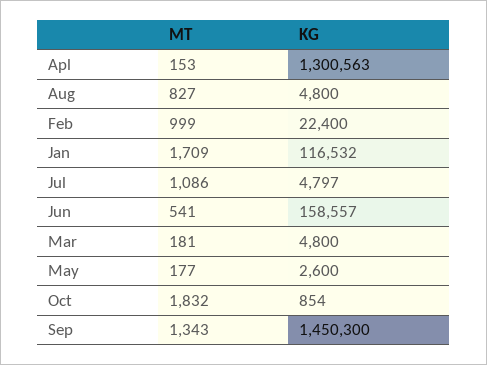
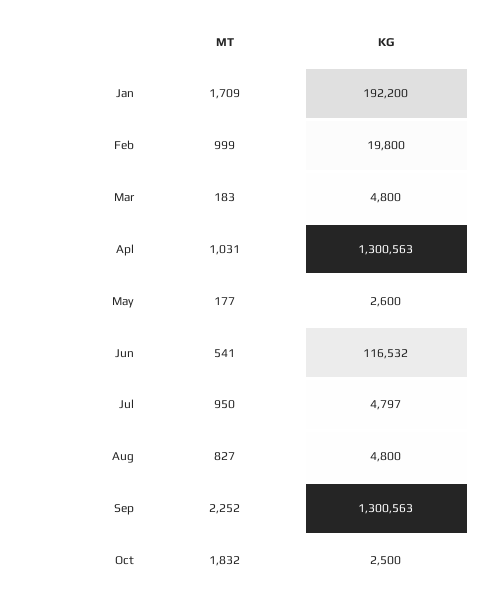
  {
    "MT": {
-     "Apl": 153,
+     "Apl": 1031,
      "Aug": 827,
      "Feb": 999,
      "Jan": 1709,
-     "Jul": 1086,
+     "Jul": 950,
      "Jun": 541,
-     "Mar": 181,
+     "Mar": 183,
      "May": 177,
      "Oct": 1832,
-     "Sep": 1343
+     "Sep": 2252
    },
    "KG": {
      "Apl": 1300563,
      "Aug": 4800,
-     "Feb": 22400,
+     "Feb": 19800,
-     "Jan": 116532,
+     "Jan": 192200,
      "Jul": 4797,
-     "Jun": 158557,
+     "Jun": 116532,
      "Mar": 4800,
      "May": 2600,
-     "Oct": 854,
+     "Oct": 2500,
-     "Sep": 1450300
+     "Sep": 1300563
    }
  }

